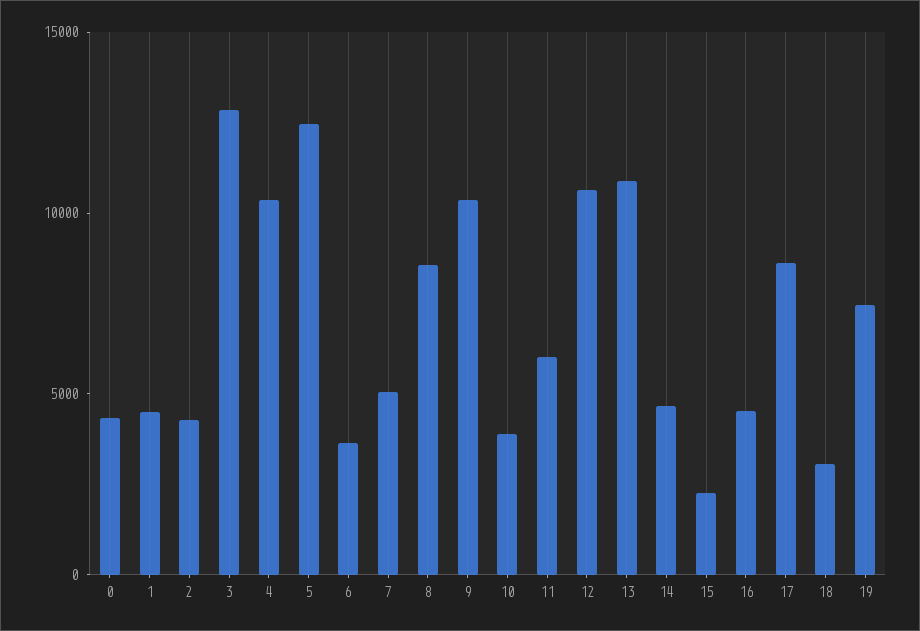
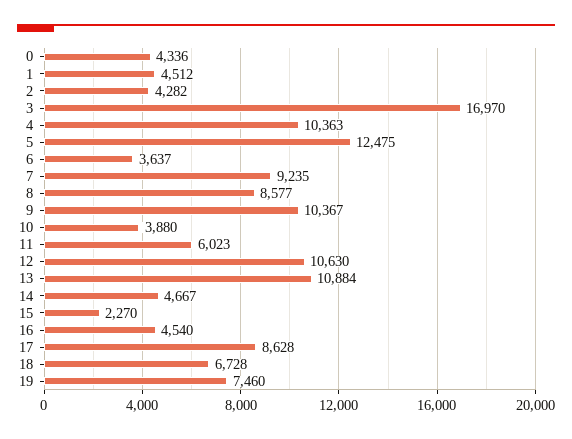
  {
    "0": 4336,
    "1": 4512,
    "2": 4282,
-   "3": 13000,
+   "3": 16970,
    "4": 10363,
    "5": 12475,
    "6": 3637,
-   "7": 5000,
+   "7": 9235,
    "8": 8577,
    "9": 10367,
    "10": 3880,
    "11": 6023,
    "12": 10630,
    "13": 10884,
    "14": 4667,
    "15": 2270,
    "16": 4540,
    "17": 8628,
-   "18": 3000,
+   "18": 6728,
    "19": 7460
  }

